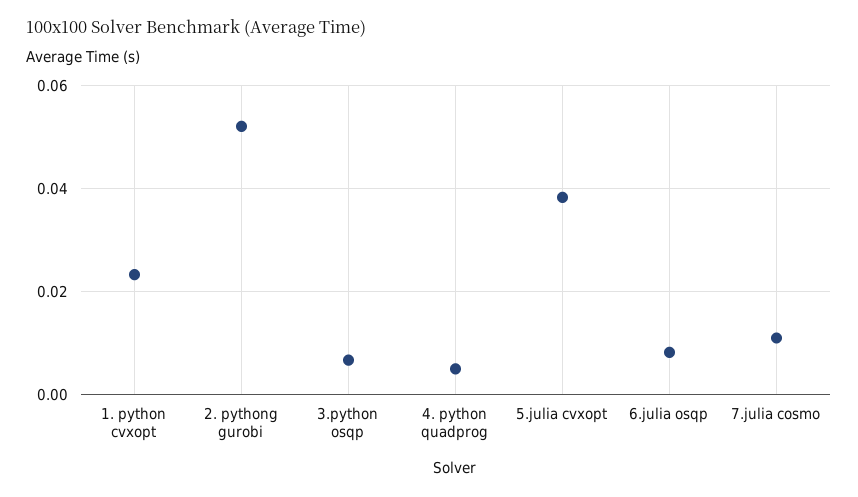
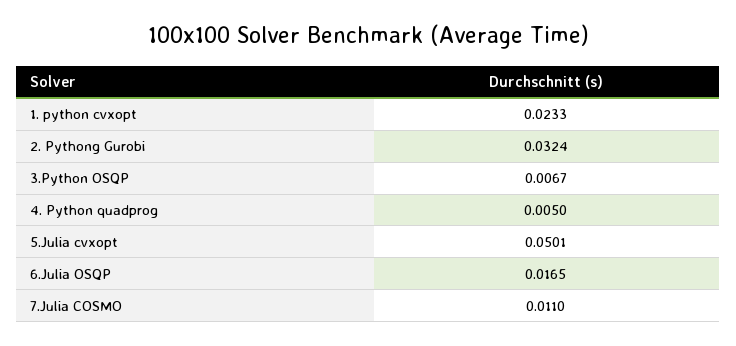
  {
    "1. python cvxopt": 0.0233,
-   "2. pythong gurobi": 0.052,
+   "2. pythong gurobi": 0.0324,
    "3.python osqp": 0.0067,
    "4. python quadprog": 0.005,
-   "5.julia cvxopt": 0.038,
+   "5.julia cvxopt": 0.0501,
-   "6.julia osqp": 0.008,
+   "6.julia osqp": 0.0165,
    "7.julia cosmo": 0.011
  }

